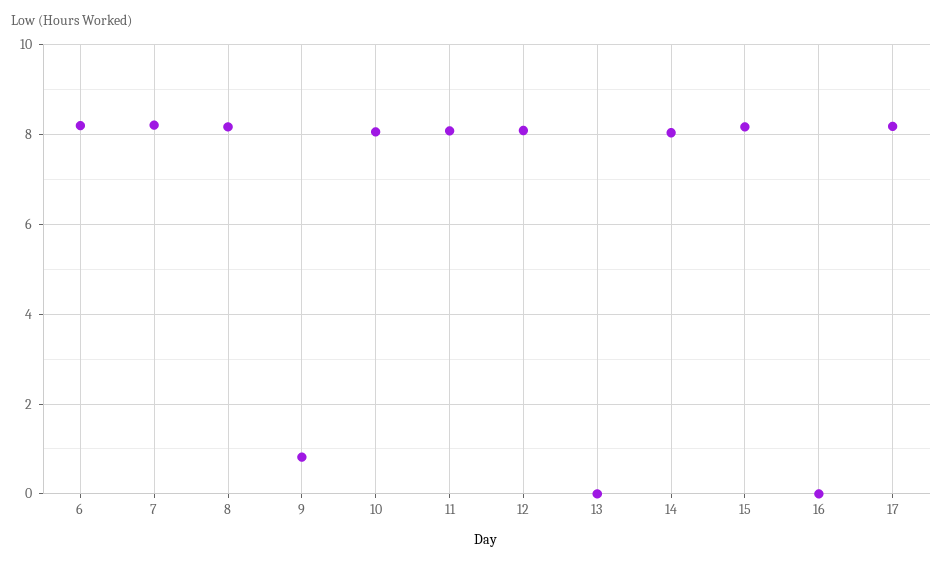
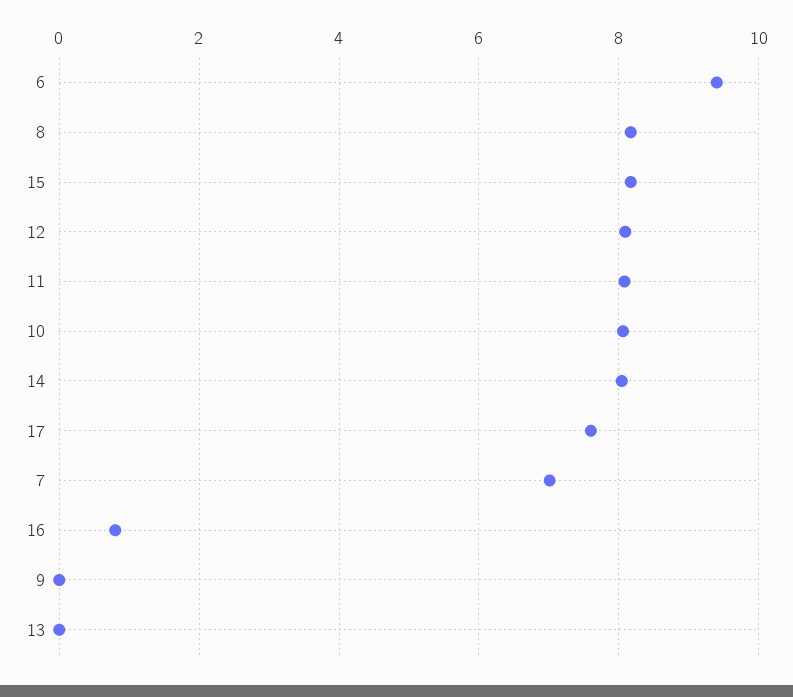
  {
-   "6": 8.2,
+   "6": 9.4,
-   "7": 8.2,
+   "7": 7,
    "8": 8.2,
-   "9": 0.8,
+   "9": 0,
    "10": 8,
    "11": 8,
    "12": 8,
    "13": 0,
    "14": 8,
    "15": 8.2,
-   "16": 0,
+   "16": 0.8,
-   "17": 8.2
+   "17": 7.6
  }

